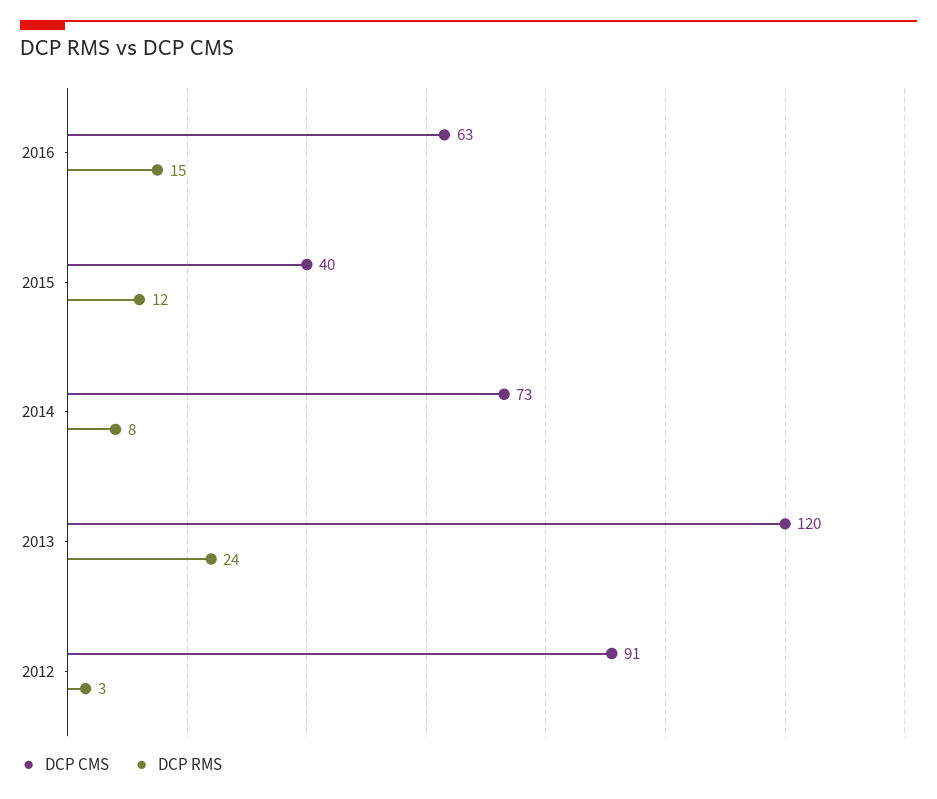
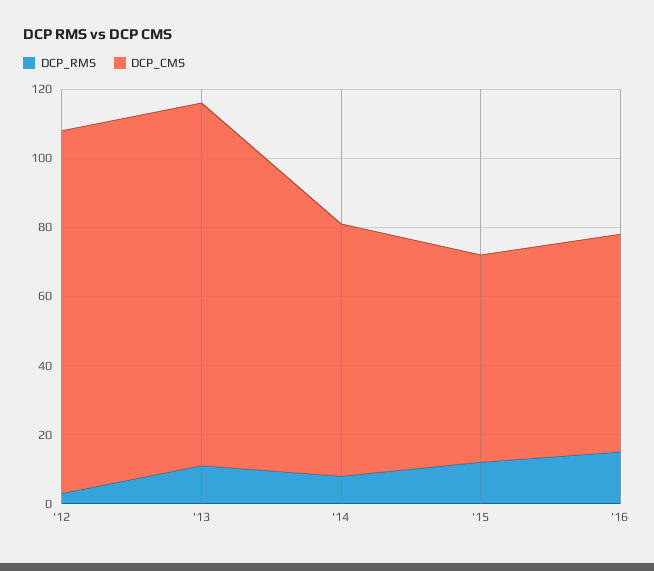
  {
    "DCP CMS": {
      "2016": 63,
-     "2015": 40,
+     "2015": 60,
      "2014": 73,
-     "2013": 120,
+     "2013": 105,
-     "2012": 91
+     "2012": 105
    },
    "DCP RMS": {
      "2016": 15,
      "2015": 12,
      "2014": 8,
-     "2013": 24,
+     "2013": 10,
      "2012": 3
    }
  }

